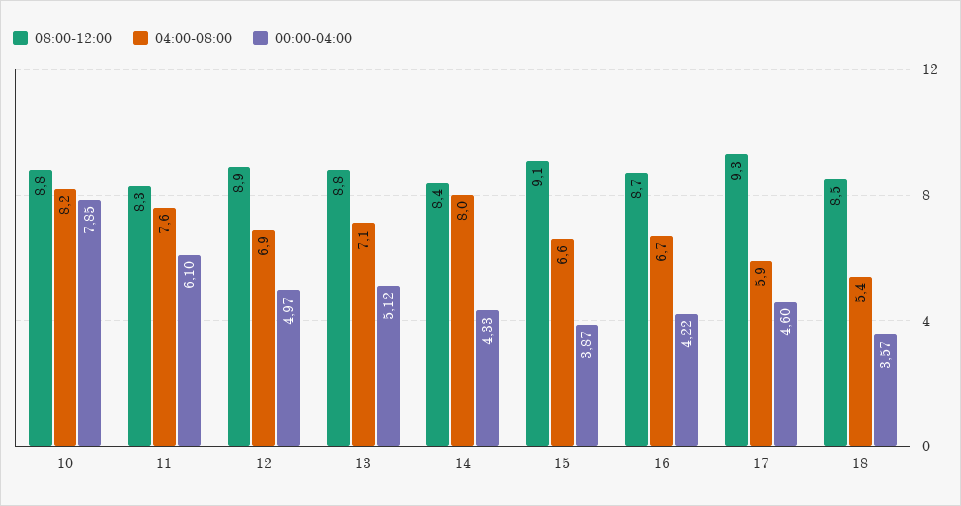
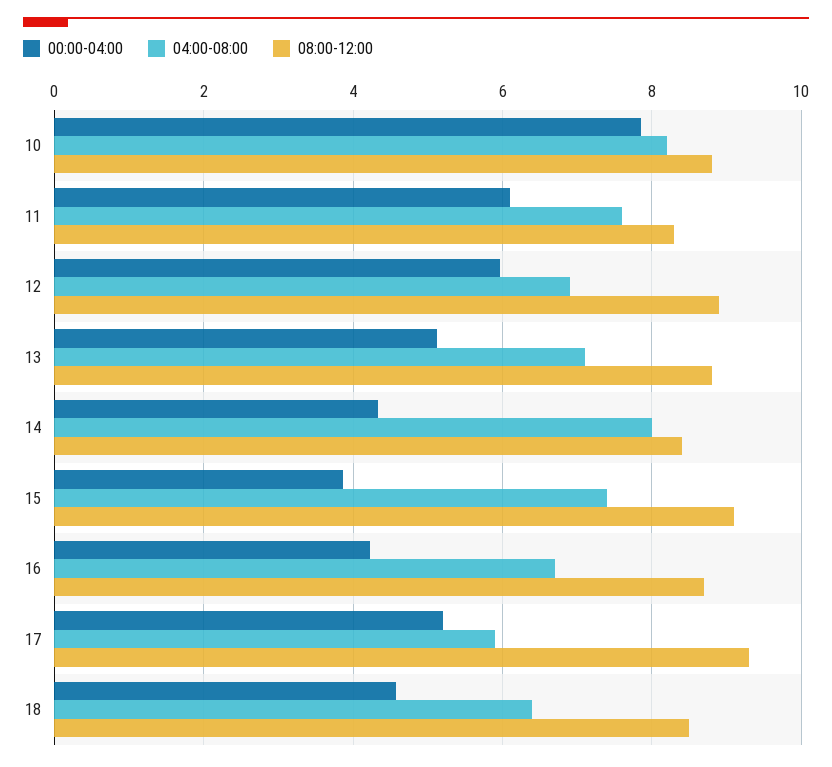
  {
    "08:00-12:00": {
      "10": 8.8,
      "11": 8.3,
      "12": 8.9,
      "13": 8.8,
      "14": 8.4,
      "15": 9.1,
      "16": 8.7,
      "17": 9.3,
      "18": 8.5
    },
    "04:00-08:00": {
      "10": 8.2,
      "11": 7.6,
      "12": 6.9,
      "13": 7.1,
      "14": 8,
-     "15": 6.6,
+     "15": 7.4,
      "16": 6.7,
      "17": 5.9,
-     "18": 5.4
+     "18": 6.4
    },
    "00:00-04:00": {
      "10": 7.85,
      "11": 6.1,
-     "12": 4.97,
+     "12": 6,
      "13": 5.12,
      "14": 4.33,
      "15": 3.87,
      "16": 4.22,
-     "17": 4.6,
+     "17": 5.2,
-     "18": 3.57
+     "18": 4.6
    }
  }

